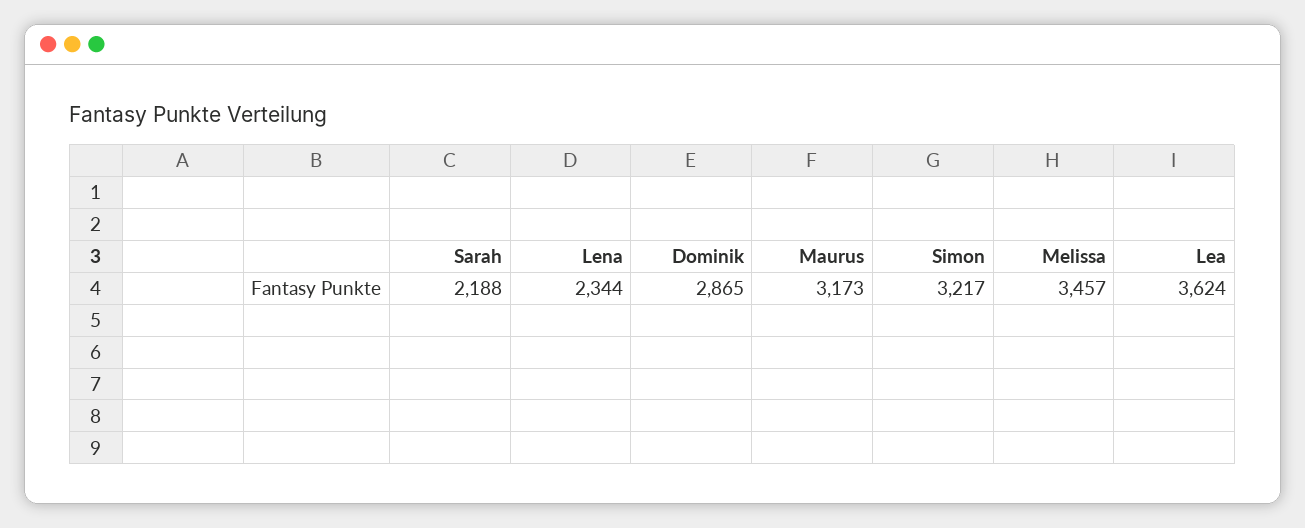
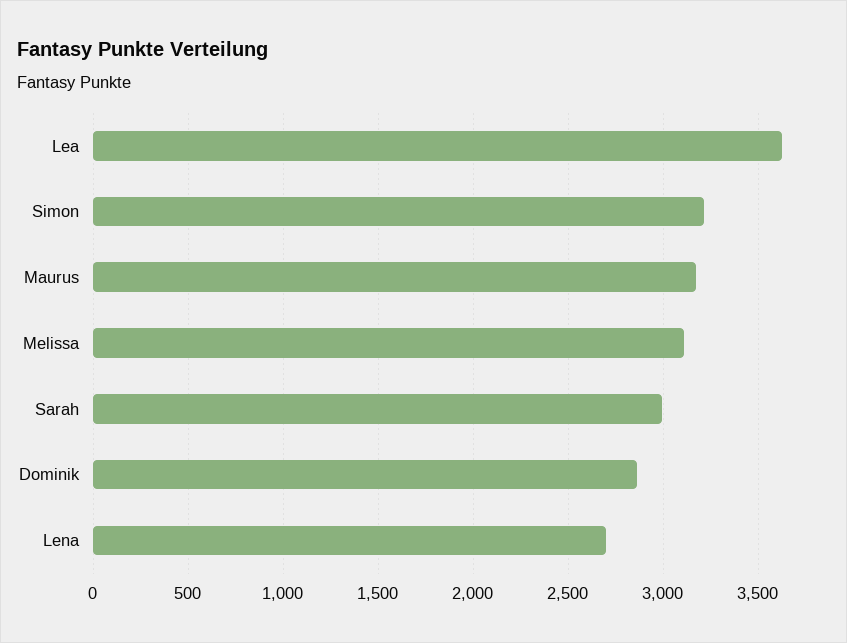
  {
-   "Sarah": 2188,
+   "Sarah": 3000,
-   "Lena": 2344,
+   "Lena": 2700,
    "Dominik": 2865,
    "Maurus": 3173,
    "Simon": 3217,
-   "Melissa": 3457,
+   "Melissa": 3100,
    "Lea": 3624
  }

